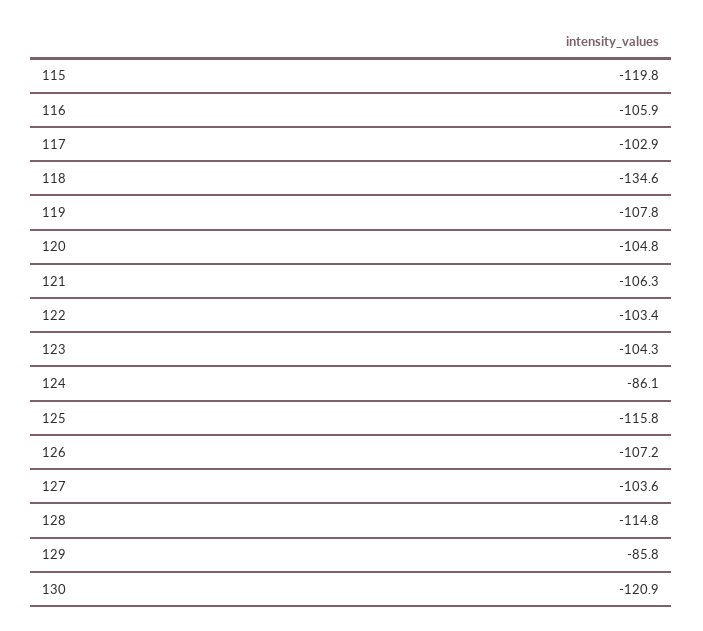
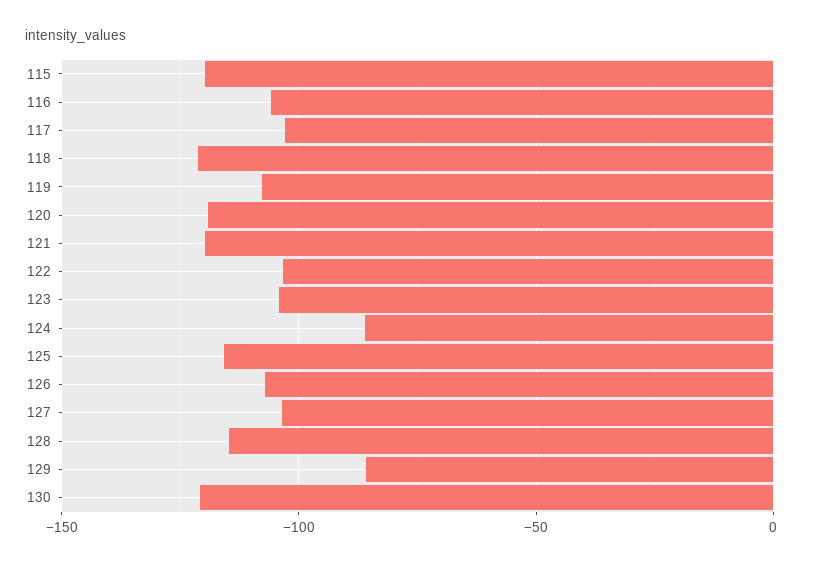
  {
    "115": -119.8,
    "116": -105.9,
    "117": -102.9,
-   "118": -134.6,
+   "118": -120,
    "119": -107.8,
-   "120": -104.8,
+   "120": -120,
-   "121": -106.3,
+   "121": -120,
    "122": -103.4,
    "123": -104.3,
    "124": -86.1,
    "125": -115.8,
    "126": -107.2,
    "127": -103.6,
    "128": -114.8,
    "129": -85.8,
    "130": -120.9
  }

